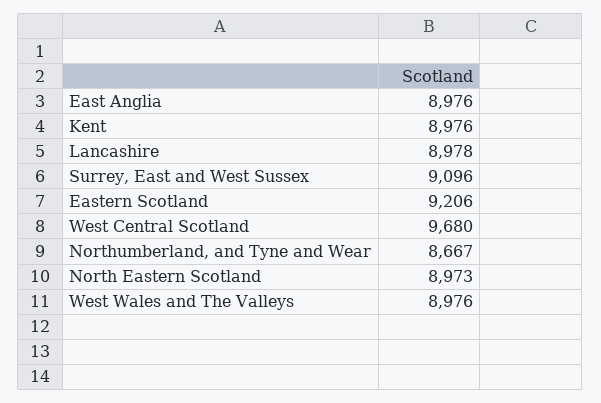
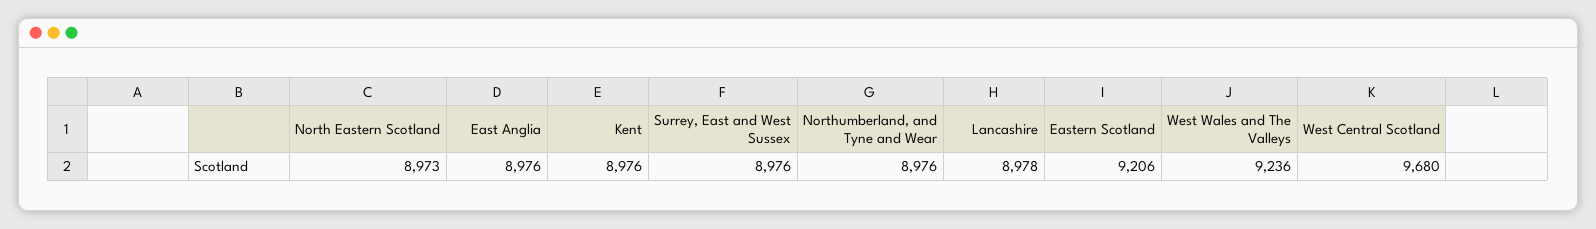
  {
    "East Anglia": 8976,
    "Kent": 8976,
    "Lancashire": 8978,
-   "Surrey, East and West Sussex": 9096,
+   "Surrey, East and West Sussex": 8976,
    "Eastern Scotland": 9206,
    "West Central Scotland": 9680,
-   "Northumberland, and Tyne and Wear": 8667,
+   "Northumberland, and Tyne and Wear": 8976,
    "North Eastern Scotland": 8973,
-   "West Wales and The Valleys": 8976
+   "West Wales and The Valleys": 9236
  }

